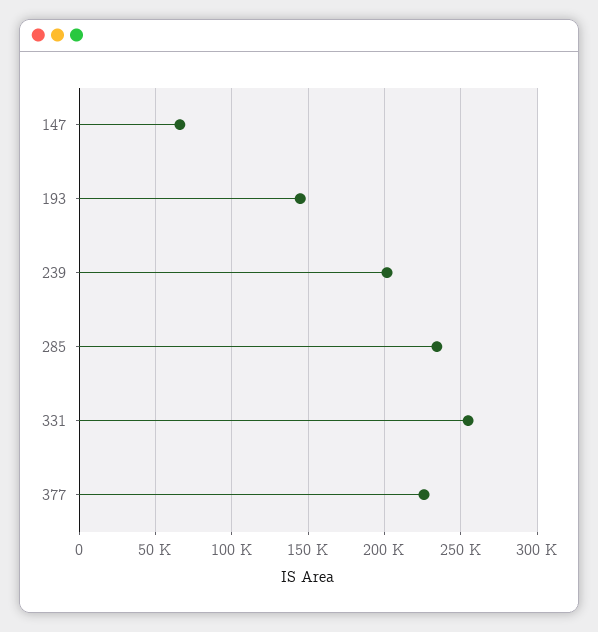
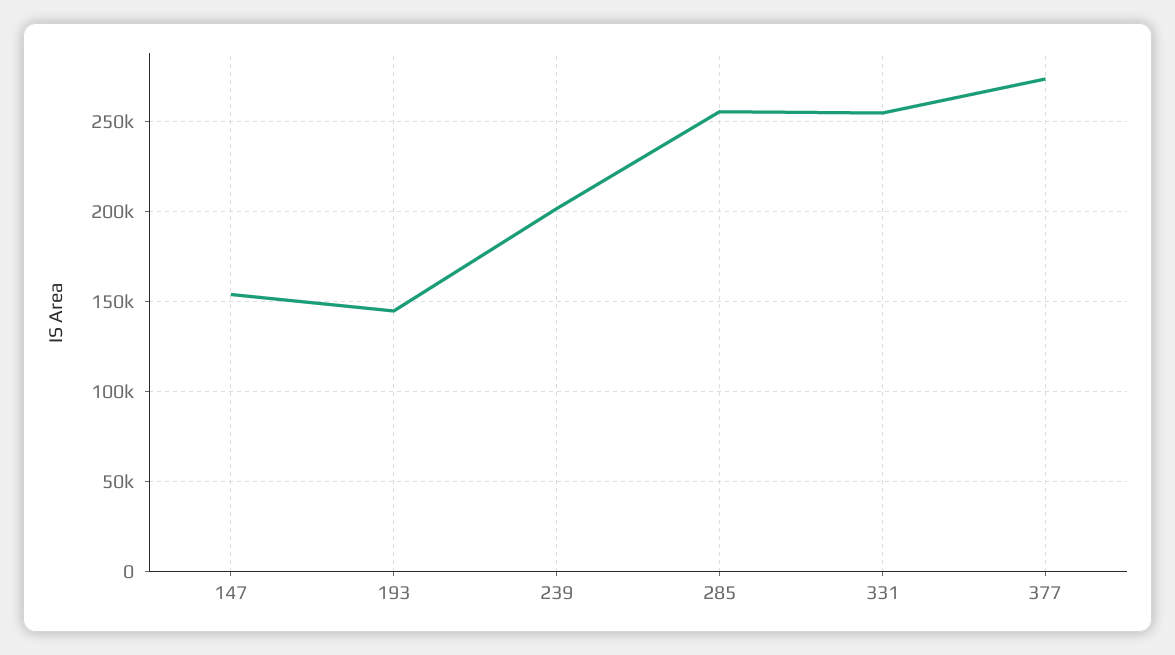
  {
-   "147": 65000,
+   "147": 155000,
    "193": 145000,
    "239": 200000,
-   "285": 235000,
+   "285": 255000,
    "331": 255000,
-   "377": 225000
+   "377": 275000
  }

